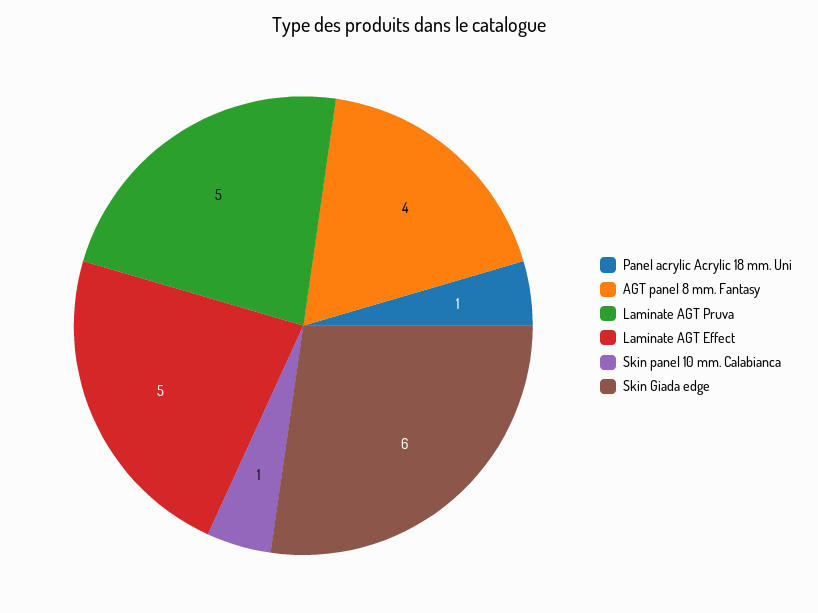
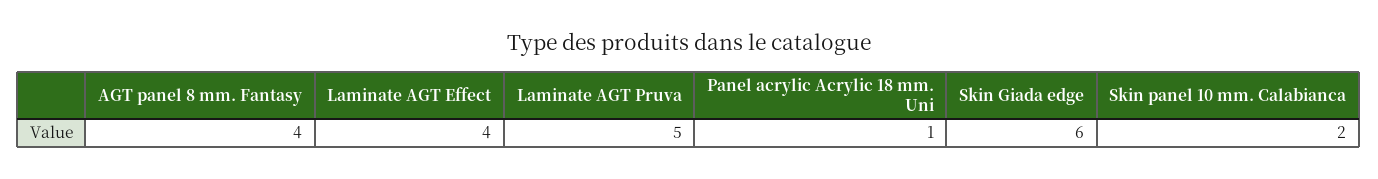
  {
    "Panel acrylic Acrylic 18 mm. Uni": 1,
    "AGT panel 8 mm. Fantasy": 4,
    "Laminate AGT Pruva": 5,
-   "Laminate AGT Effect": 5,
+   "Laminate AGT Effect": 4,
-   "Skin panel 10 mm. Calabianca": 1,
+   "Skin panel 10 mm. Calabianca": 2,
    "Skin Giada edge": 6
  }

